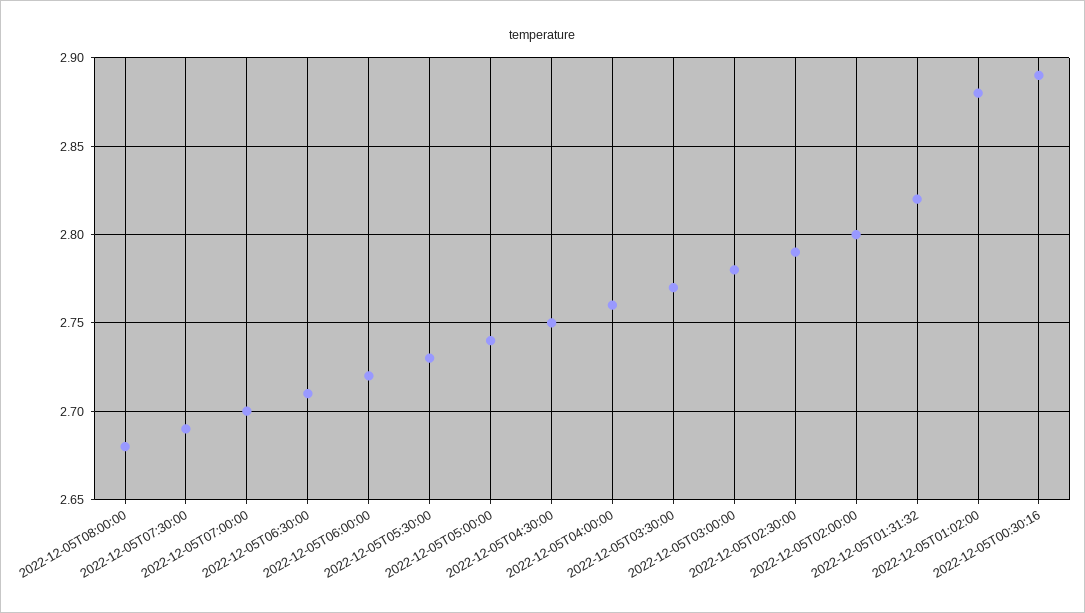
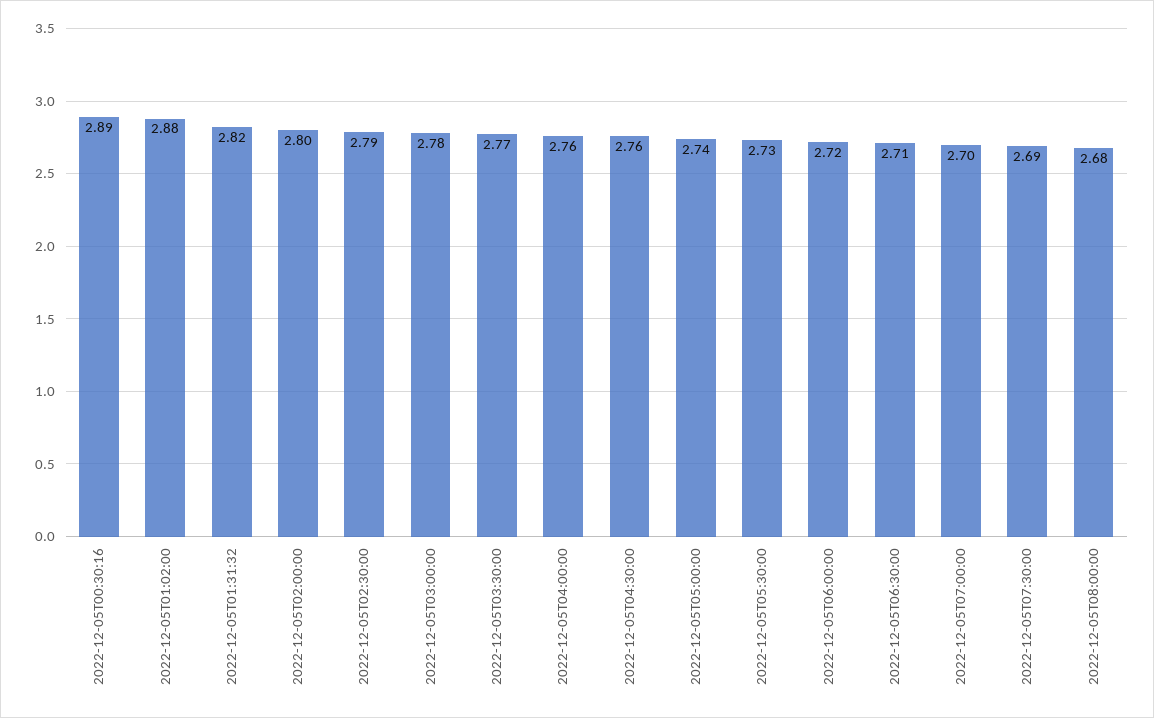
  {
    "2022-12-05T08:00:00": 2.68,
    "2022-12-05T07:30:00": 2.69,
    "2022-12-05T07:00:00": 2.7,
    "2022-12-05T06:30:00": 2.71,
    "2022-12-05T06:00:00": 2.72,
    "2022-12-05T05:30:00": 2.73,
    "2022-12-05T05:00:00": 2.74,
-   "2022-12-05T04:30:00": 2.75,
+   "2022-12-05T04:30:00": 2.76,
    "2022-12-05T04:00:00": 2.76,
    "2022-12-05T03:30:00": 2.77,
    "2022-12-05T03:00:00": 2.78,
    "2022-12-05T02:30:00": 2.79,
    "2022-12-05T02:00:00": 2.8,
    "2022-12-05T01:31:32": 2.82,
    "2022-12-05T01:02:00": 2.88,
    "2022-12-05T00:30:16": 2.89
  }

